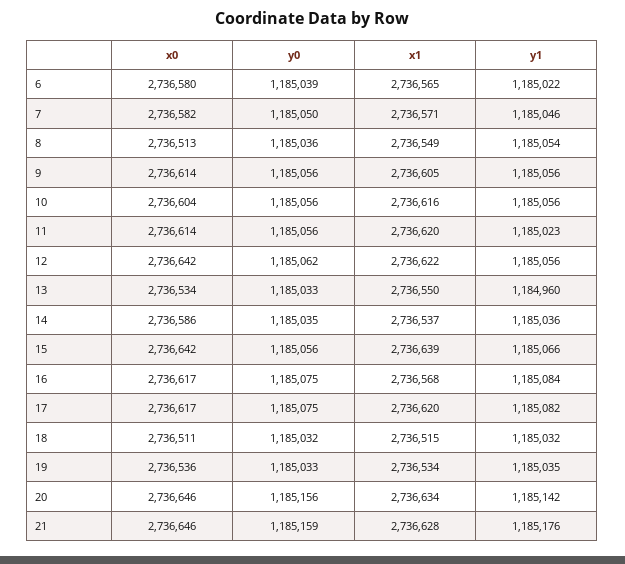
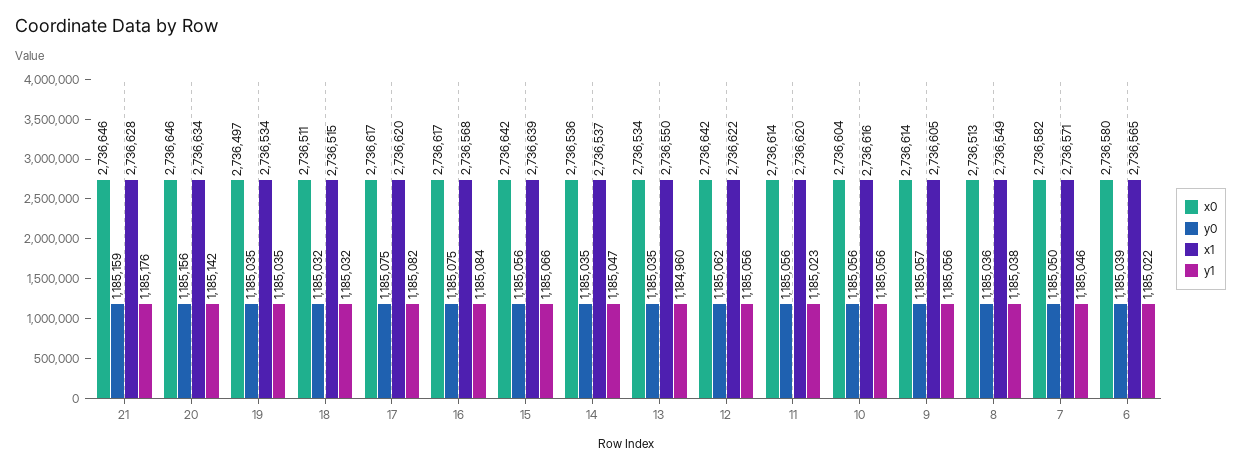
  {
    "x0": {
      "6": 2736580,
      "7": 2736582,
      "8": 2736513,
      "9": 2736614,
      "10": 2736604,
      "11": 2736614,
      "12": 2736642,
      "13": 2736534,
-     "14": 2736586,
+     "14": 2736536,
      "15": 2736642,
      "16": 2736617,
      "17": 2736617,
      "18": 2736511,
-     "19": 2736536,
+     "19": 2736497,
      "20": 2736646,
      "21": 2736646
    },
    "y0": {
      "6": 1185039,
      "7": 1185050,
      "8": 1185036,
-     "9": 1185056,
+     "9": 1185057,
      "10": 1185056,
      "11": 1185056,
      "12": 1185062,
-     "13": 1185033,
+     "13": 1185035,
      "14": 1185035,
      "15": 1185056,
      "16": 1185075,
      "17": 1185075,
      "18": 1185032,
-     "19": 1185033,
+     "19": 1185035,
      "20": 1185156,
      "21": 1185159
    },
    "x1": {
      "6": 2736565,
      "7": 2736571,
      "8": 2736549,
      "9": 2736605,
      "10": 2736616,
      "11": 2736620,
      "12": 2736622,
      "13": 2736550,
      "14": 2736537,
      "15": 2736639,
      "16": 2736568,
      "17": 2736620,
      "18": 2736515,
      "19": 2736534,
      "20": 2736634,
      "21": 2736628
    },
    "y1": {
      "6": 1185022,
      "7": 1185046,
-     "8": 1185054,
+     "8": 1185038,
      "9": 1185056,
      "10": 1185056,
      "11": 1185023,
      "12": 1185056,
      "13": 1184960,
-     "14": 1185036,
+     "14": 1185047,
      "15": 1185066,
      "16": 1185084,
      "17": 1185082,
      "18": 1185032,
      "19": 1185035,
      "20": 1185142,
      "21": 1185176
    }
  }

